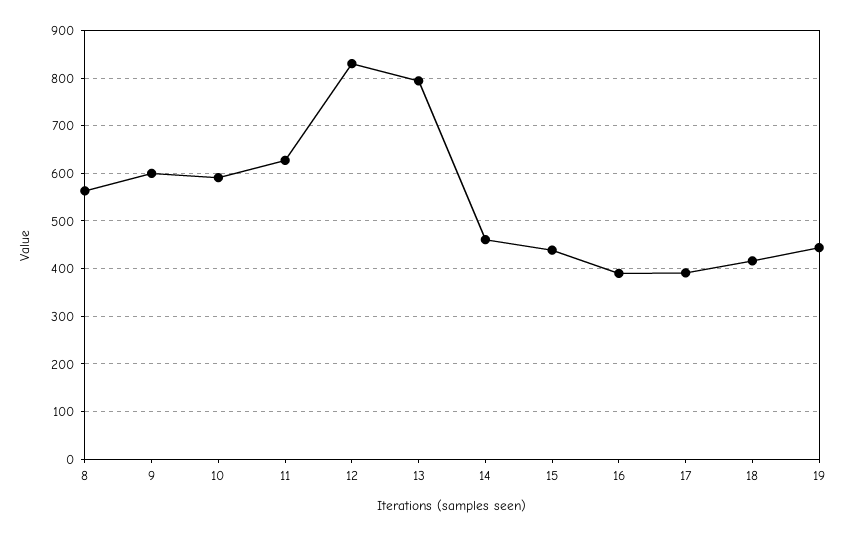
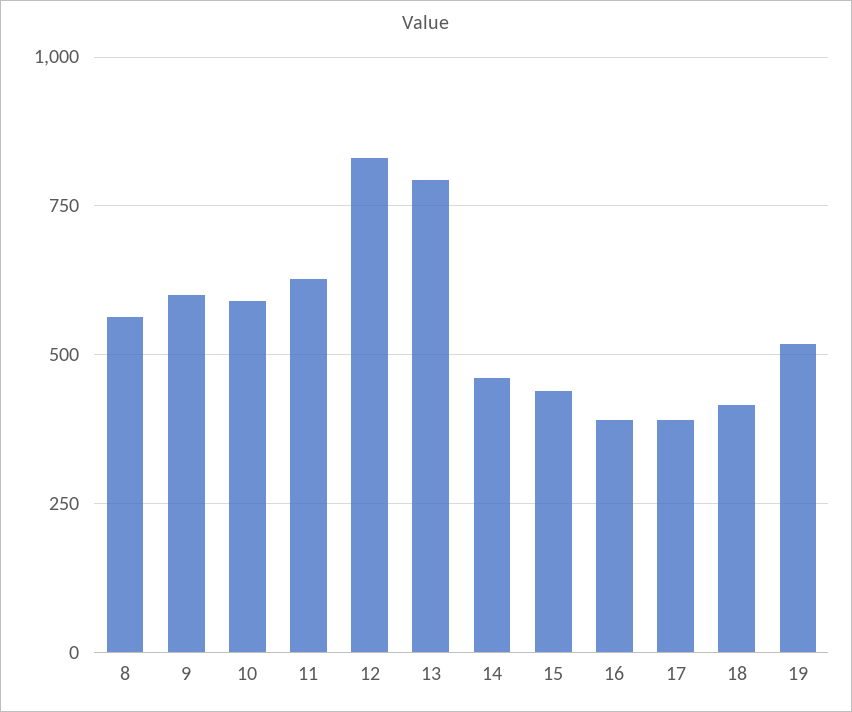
  {
    "8": 560,
    "9": 600,
    "10": 600,
    "11": 620,
    "12": 840,
    "13": 800,
    "14": 460,
    "15": 440,
    "16": 400,
    "17": 400,
    "18": 420,
-   "19": 440
+   "19": 525
  }

